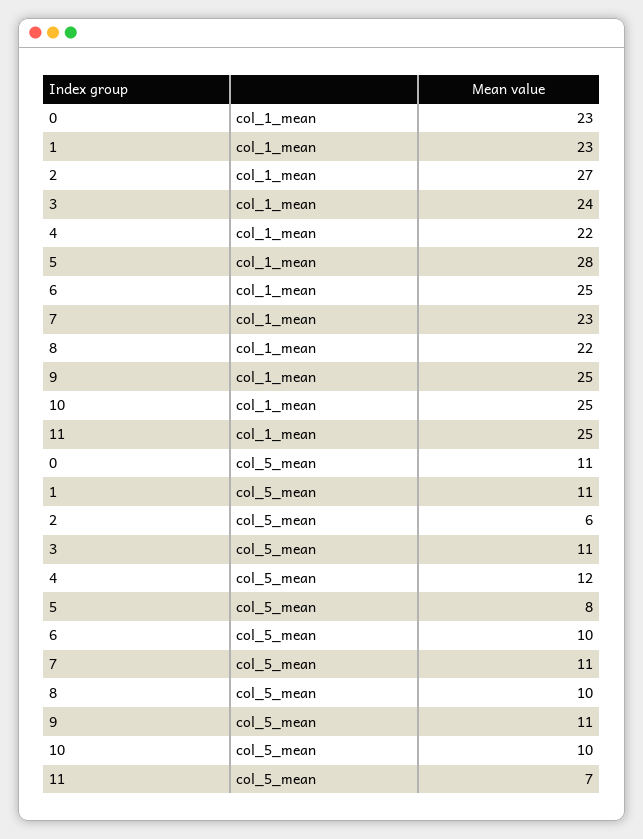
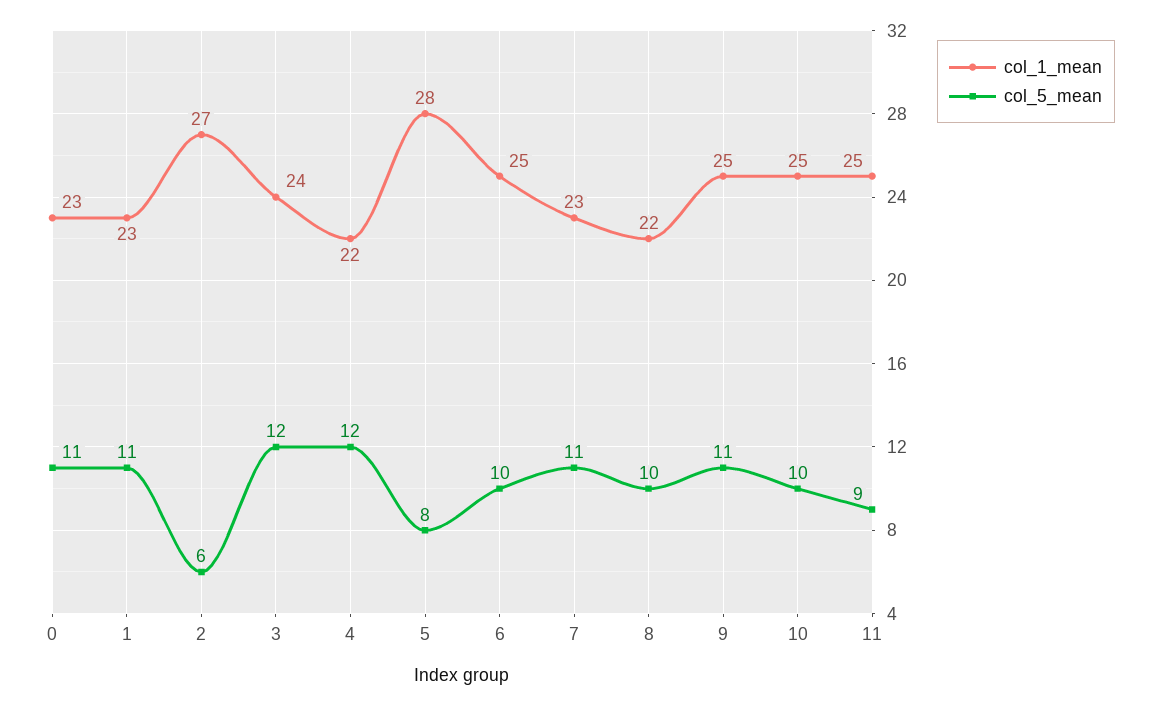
  {
    "col_1_mean": {
      "0": 23,
      "1": 23,
      "2": 27,
      "3": 24,
      "4": 22,
      "5": 28,
      "6": 25,
      "7": 23,
      "8": 22,
      "9": 25,
      "10": 25,
      "11": 25
    },
    "col_5_mean": {
      "0": 11,
      "1": 11,
      "2": 6,
-     "3": 11,
+     "3": 12,
      "4": 12,
      "5": 8,
      "6": 10,
      "7": 11,
      "8": 10,
      "9": 11,
      "10": 10,
-     "11": 7
+     "11": 9
    }
  }

